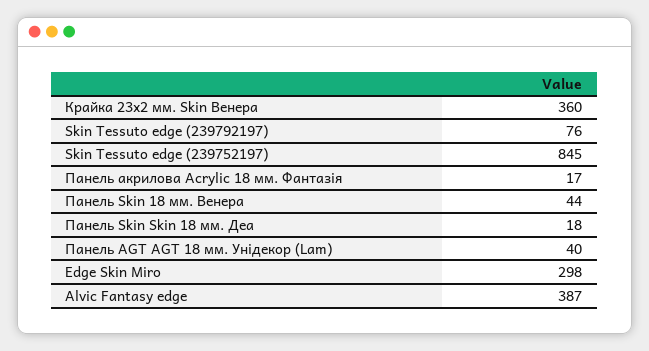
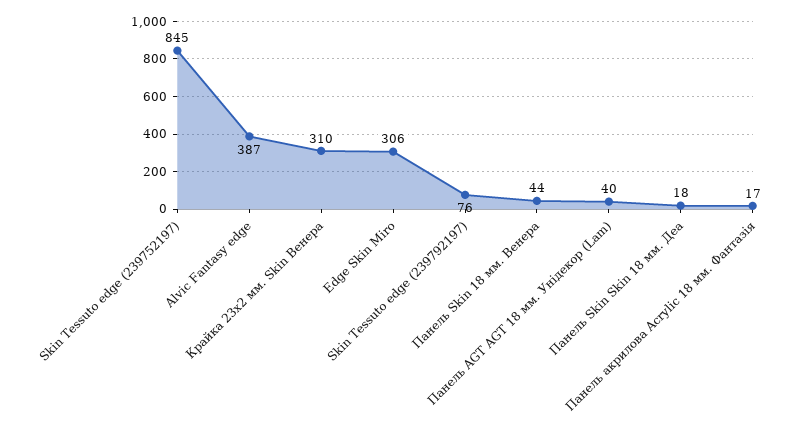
  {
-   "Крайка 23x2 мм. Skin Венера": 360,
+   "Крайка 23x2 мм. Skin Венера": 310,
    "Skin Tessuto edge (239792197)": 76,
    "Skin Tessuto edge (239752197)": 845,
    "Панель акрилова Acrylic 18 мм. Фантазія": 17,
    "Панель Skin 18 мм. Венера": 44,
    "Панель Skin Skin 18 мм. Деа": 18,
    "Панель AGT AGT 18 мм. Унідекор (Lam)": 40,
-   "Edge Skin Miro": 298,
+   "Edge Skin Miro": 306,
    "Alvic Fantasy edge": 387
  }

